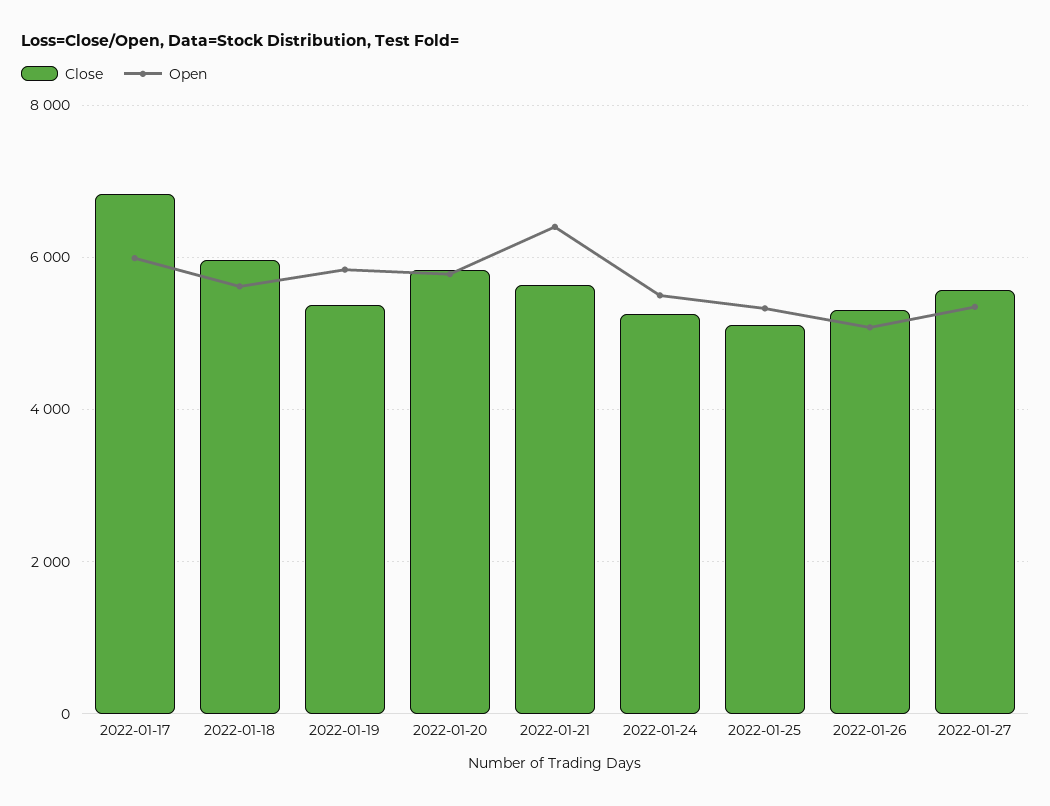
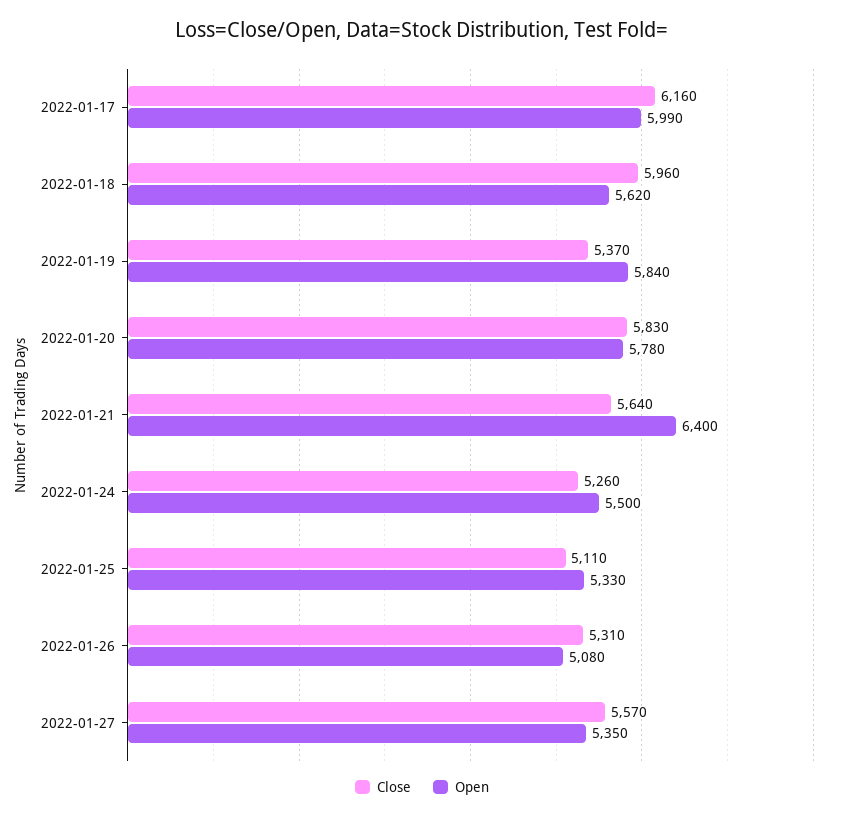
  {
    "Close": {
-     "2022-01-17": 6800,
+     "2022-01-17": 6160,
      "2022-01-18": 5960,
      "2022-01-19": 5370,
      "2022-01-20": 5830,
      "2022-01-21": 5640,
      "2022-01-24": 5260,
      "2022-01-25": 5110,
      "2022-01-26": 5310,
      "2022-01-27": 5570
    },
    "Open": {
      "2022-01-17": 5990,
      "2022-01-18": 5620,
      "2022-01-19": 5840,
      "2022-01-20": 5780,
      "2022-01-21": 6400,
      "2022-01-24": 5500,
      "2022-01-25": 5330,
      "2022-01-26": 5080,
      "2022-01-27": 5350
    }
  }

